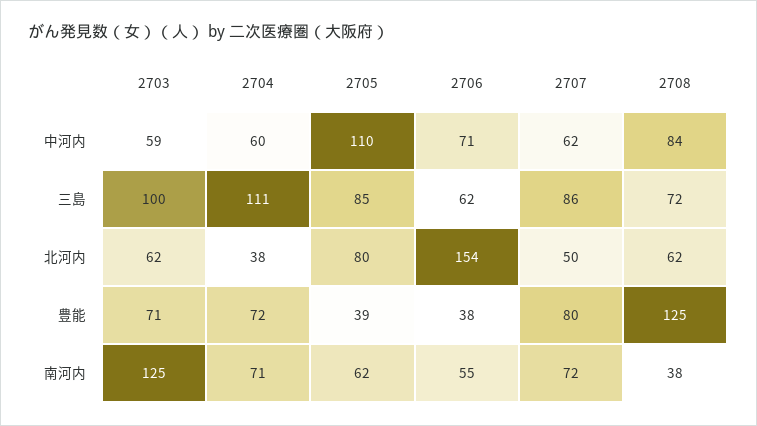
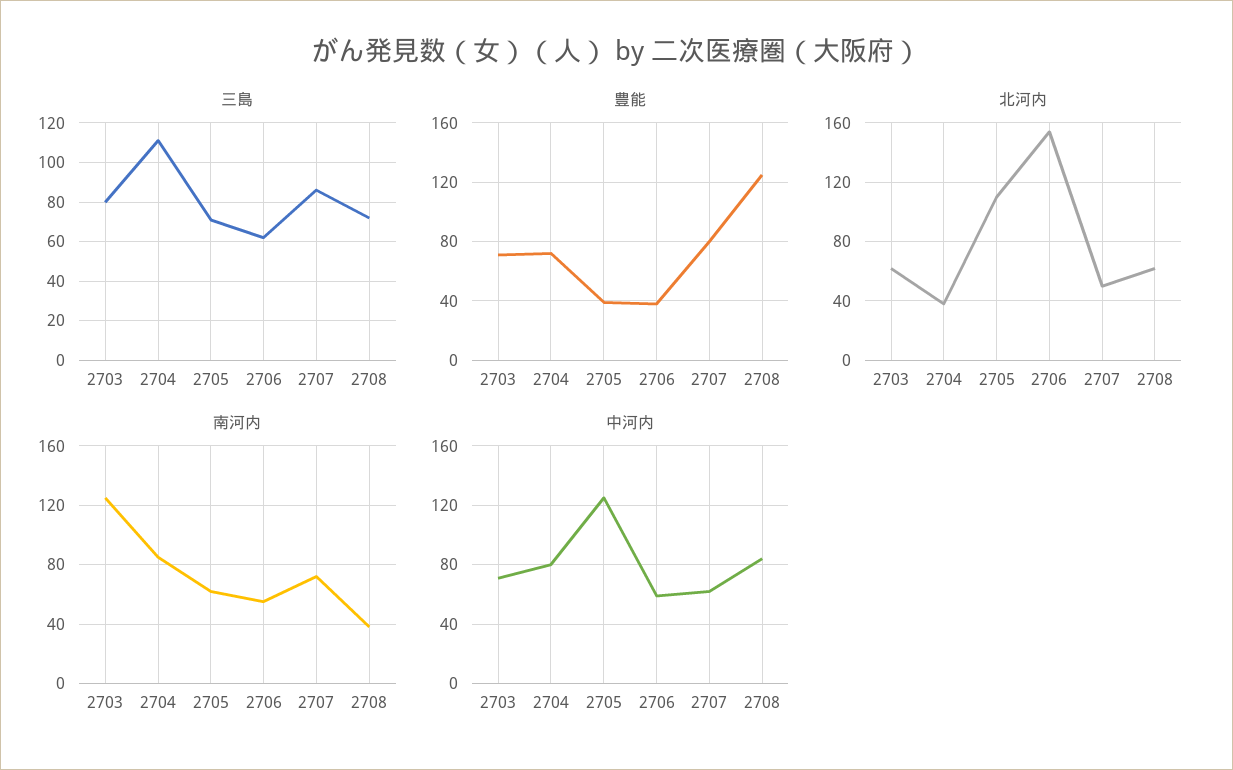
  {
    "中河内": {
-     "2703": 59,
+     "2703": 70,
-     "2704": 60,
+     "2704": 80,
-     "2705": 110,
+     "2705": 125,
-     "2706": 71,
+     "2706": 60,
      "2707": 62,
      "2708": 84
    },
    "三島": {
-     "2703": 100,
+     "2703": 80,
      "2704": 111,
-     "2705": 85,
+     "2705": 70,
      "2706": 62,
      "2707": 86,
      "2708": 72
    },
    "北河内": {
      "2703": 62,
      "2704": 38,
-     "2705": 80,
+     "2705": 110,
      "2706": 154,
      "2707": 50,
      "2708": 62
    },
    "豊能": {
      "2703": 71,
      "2704": 72,
      "2705": 39,
      "2706": 38,
      "2707": 80,
      "2708": 125
    },
    "南河内": {
      "2703": 125,
-     "2704": 71,
+     "2704": 85,
      "2705": 62,
      "2706": 55,
      "2707": 72,
      "2708": 38
    }
  }

